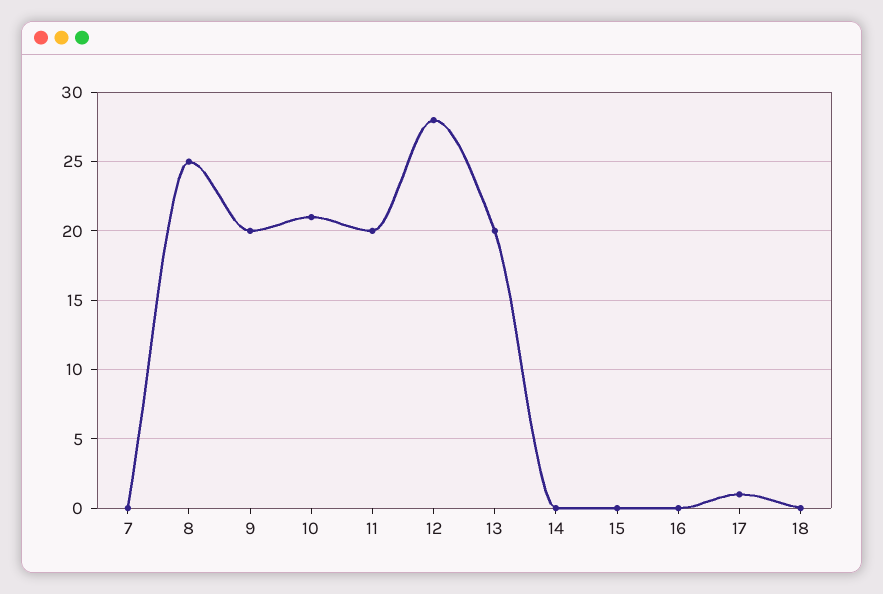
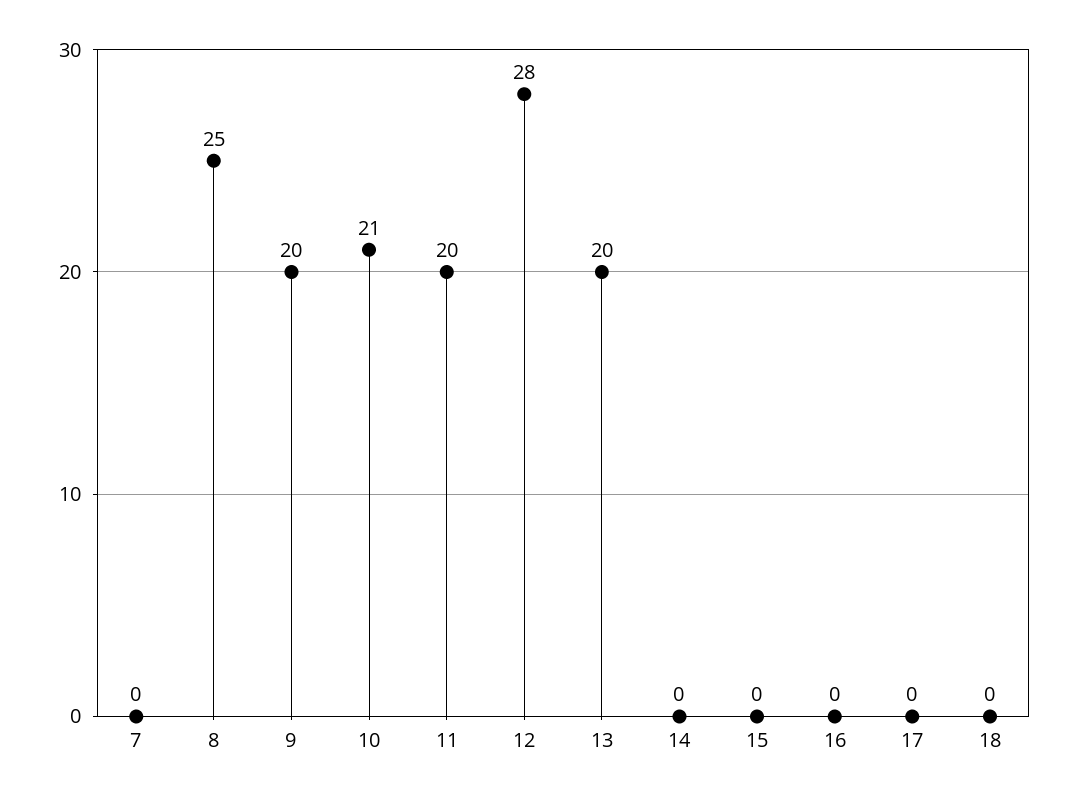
  {
    "7": 0,
    "8": 25,
    "9": 20,
    "10": 21,
    "11": 20,
    "12": 28,
    "13": 20,
    "14": 0,
    "15": 0,
    "16": 0,
-   "17": 1,
+   "17": 0,
    "18": 0
  }

